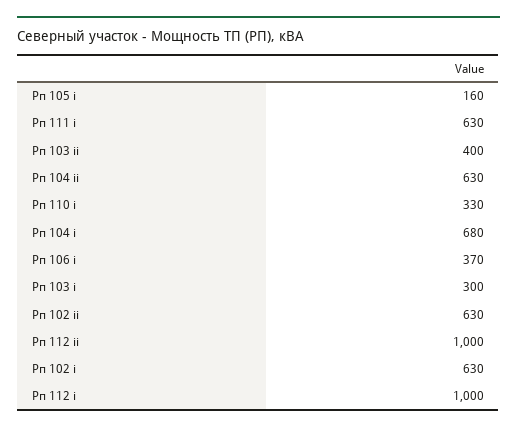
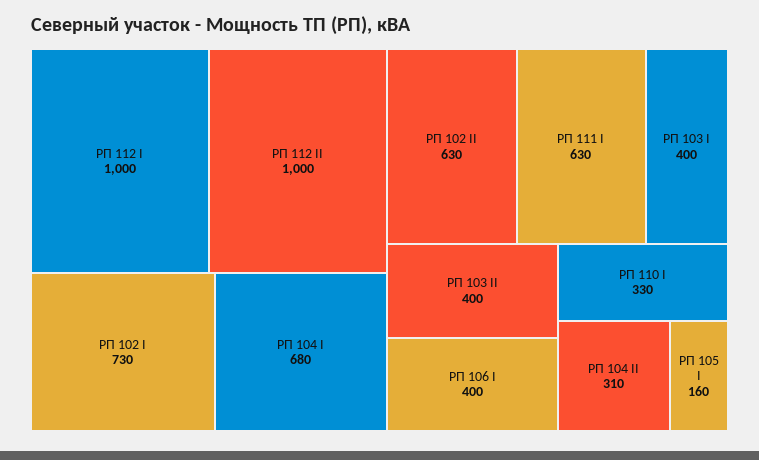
  {
    "Рп 105 i": 160,
    "Рп 111 i": 630,
    "Рп 103 ii": 400,
-   "Рп 104 ii": 630,
+   "Рп 104 ii": 310,
    "Рп 110 i": 330,
    "Рп 104 i": 680,
-   "Рп 106 i": 370,
+   "Рп 106 i": 400,
-   "Рп 103 i": 300,
+   "Рп 103 i": 400,
    "Рп 102 ii": 630,
    "Рп 112 ii": 1000,
-   "Рп 102 i": 630,
+   "Рп 102 i": 730,
    "Рп 112 i": 1000
  }

